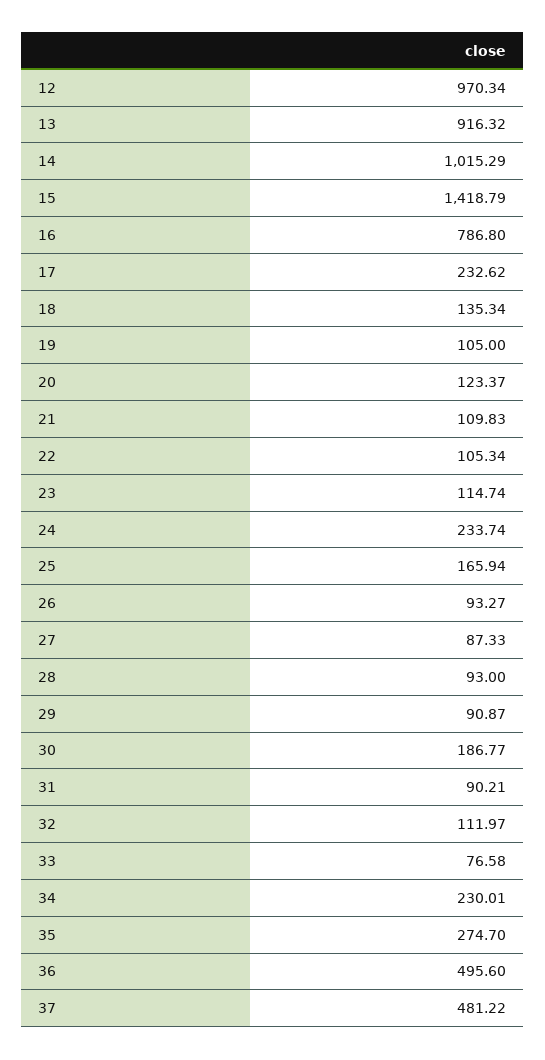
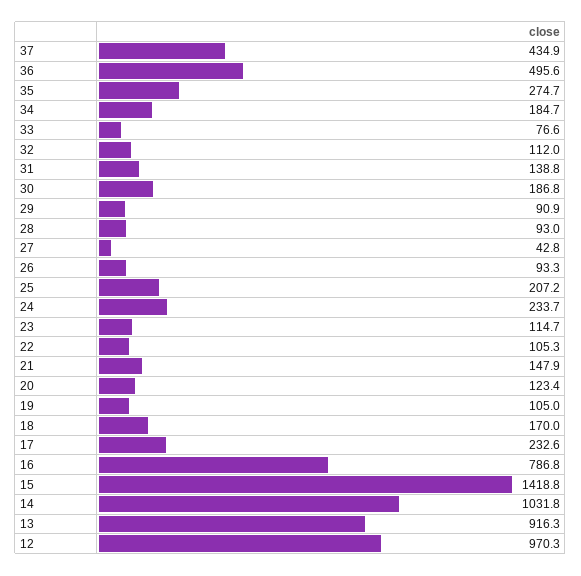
  {
    "12": 970.34,
    "13": 916.32,
-   "14": 1015.29,
+   "14": 1031.8,
    "15": 1418.79,
    "16": 786.8,
    "17": 232.62,
-   "18": 135.34,
+   "18": 170,
    "19": 105,
    "20": 123.37,
-   "21": 109.83,
+   "21": 147.9,
    "22": 105.34,
    "23": 114.74,
    "24": 233.74,
-   "25": 165.94,
+   "25": 207.2,
    "26": 93.27,
-   "27": 87.33,
+   "27": 42.8,
    "28": 93,
    "29": 90.87,
    "30": 186.77,
-   "31": 90.21,
+   "31": 138.8,
    "32": 111.97,
    "33": 76.58,
-   "34": 230.01,
+   "34": 184.7,
    "35": 274.7,
    "36": 495.6,
-   "37": 481.22
+   "37": 434.9
  }

